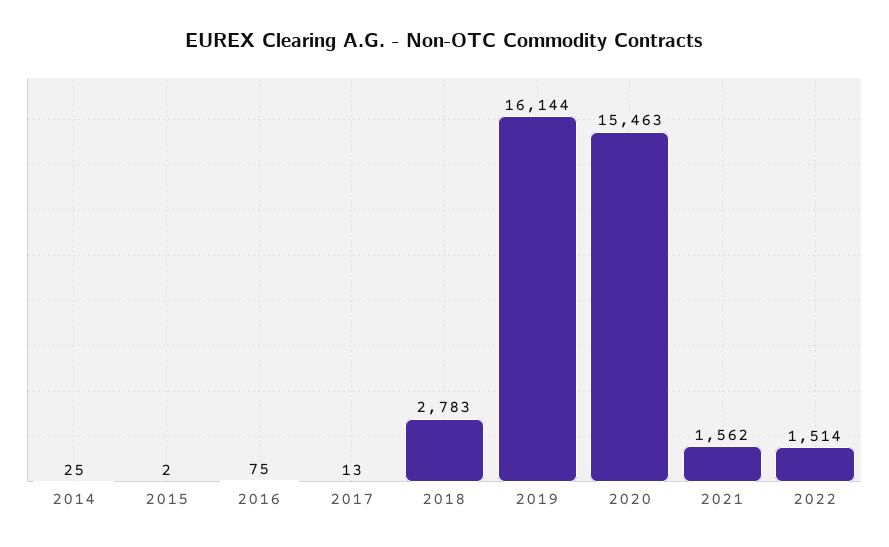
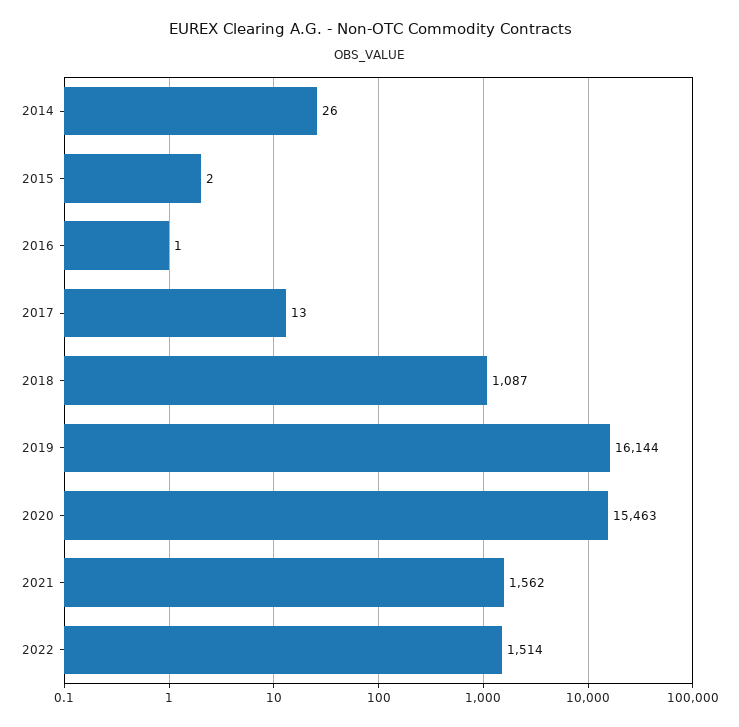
  {
-   "2014": 25,
+   "2014": 26,
    "2015": 2,
-   "2016": 75,
+   "2016": 1,
    "2017": 13,
-   "2018": 2783,
+   "2018": 1087,
    "2019": 16144,
    "2020": 15463,
    "2021": 1562,
    "2022": 1514
  }

